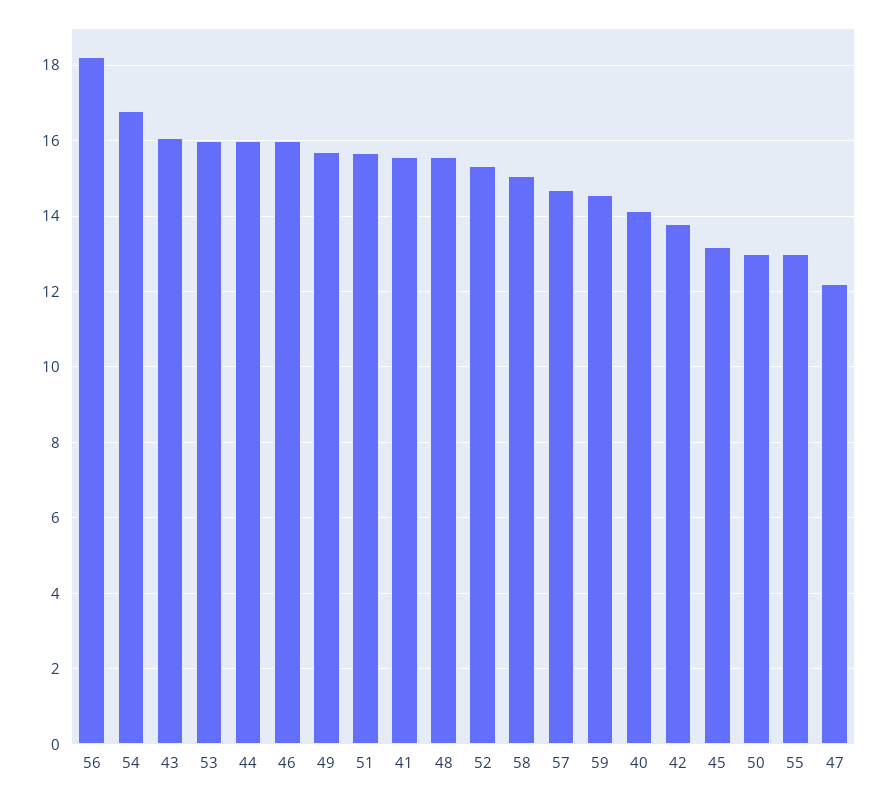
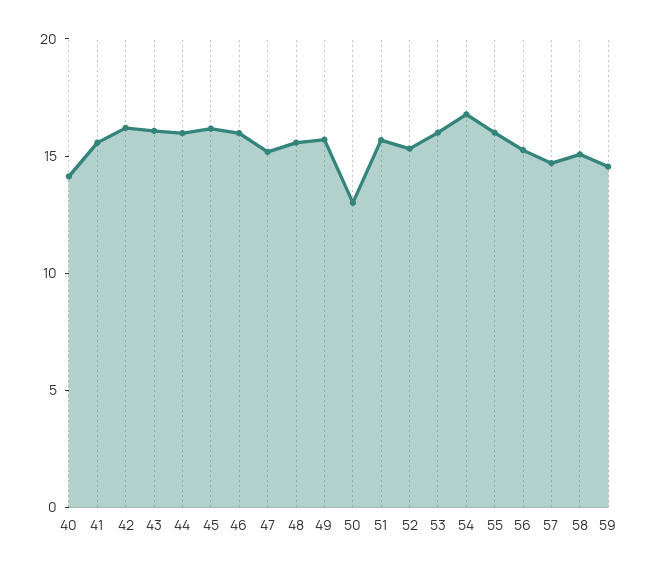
  {
-   "56": 18.2,
+   "56": 15,
    "54": 16.8,
    "43": 16,
    "53": 16,
    "44": 16,
    "46": 16,
    "49": 15.8,
    "51": 15.6,
    "41": 15.6,
    "48": 15.6,
    "52": 15.4,
    "58": 15,
    "57": 14.8,
    "59": 14.6,
    "40": 14.2,
-   "42": 13.8,
+   "42": 16,
-   "45": 13.2,
+   "45": 16,
    "50": 13,
-   "55": 13,
+   "55": 16,
-   "47": 12.2
+   "47": 15
  }

